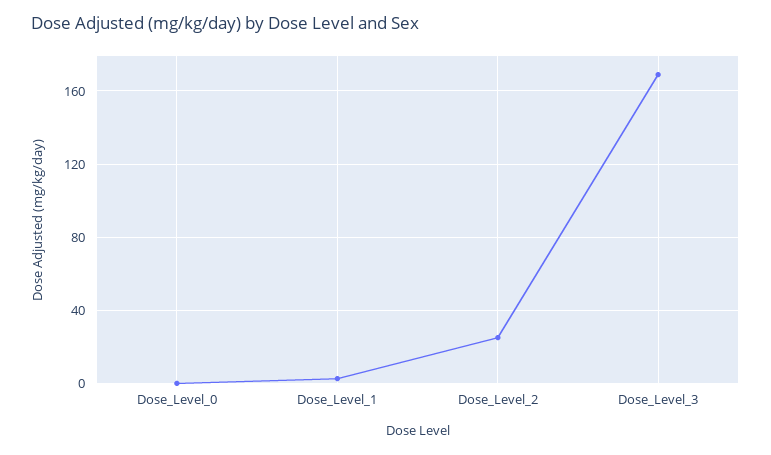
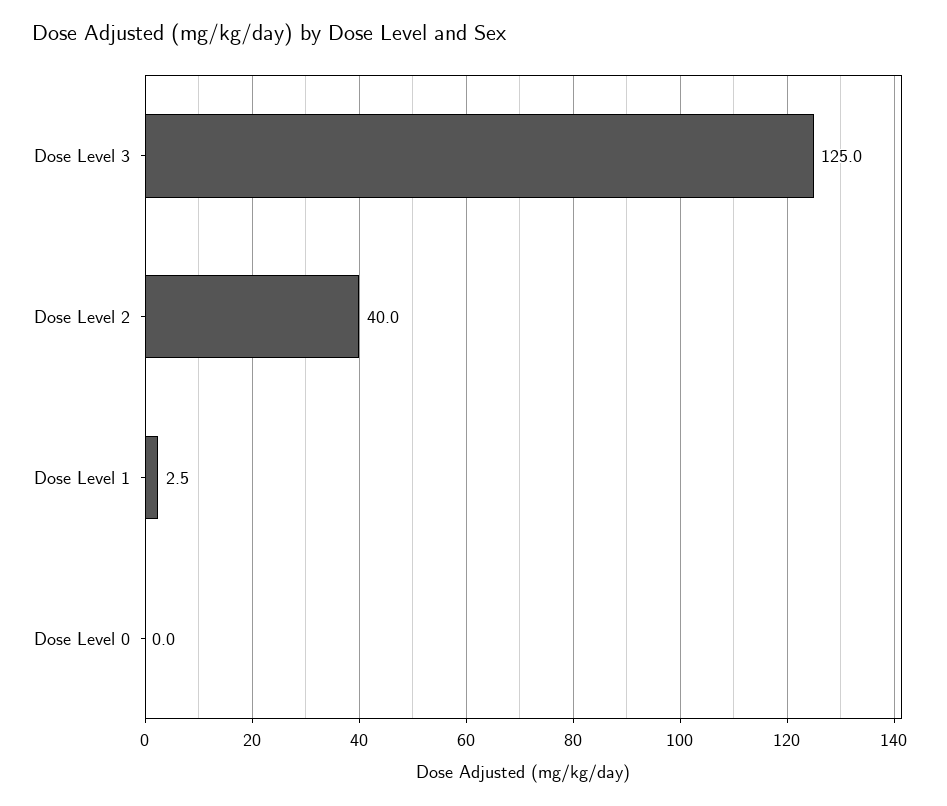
  {
    "Dose_Level_0": 0,
    "Dose_Level_1": 2.5,
-   "Dose_Level_2": 25,
+   "Dose_Level_2": 40,
-   "Dose_Level_3": 170
+   "Dose_Level_3": 125
  }

